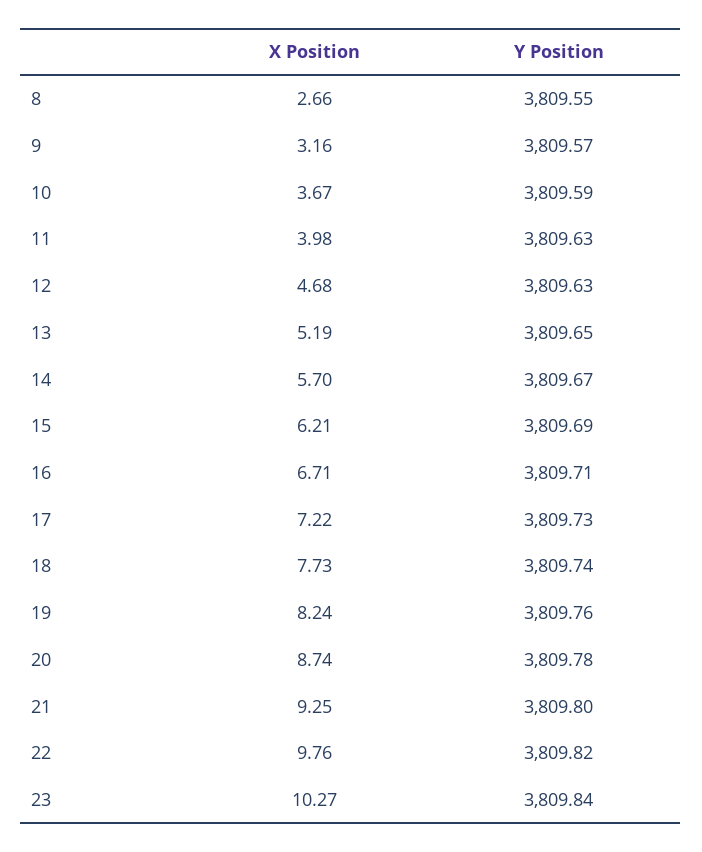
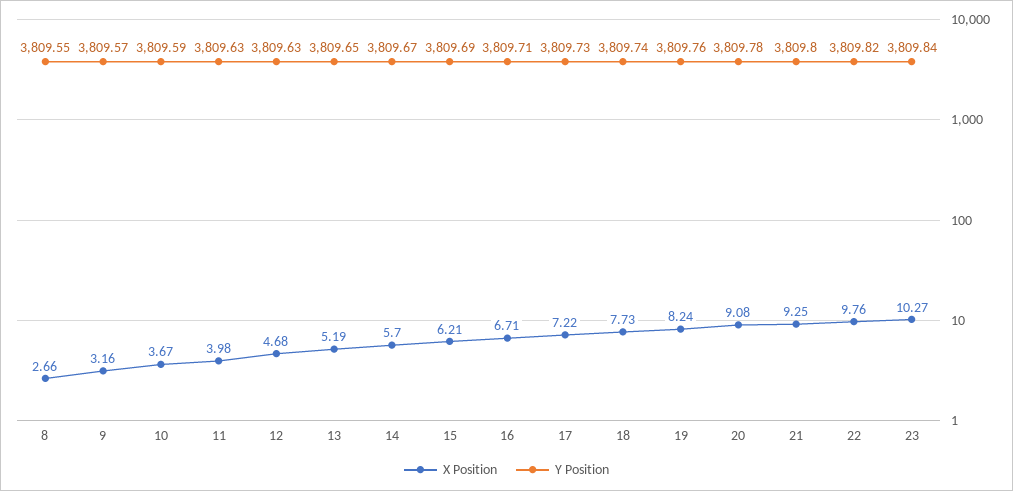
  {
    "X Position": {
      "8": 2.66,
      "9": 3.16,
      "10": 3.67,
      "11": 3.98,
      "12": 4.68,
      "13": 5.19,
      "14": 5.7,
      "15": 6.21,
      "16": 6.71,
      "17": 7.22,
      "18": 7.73,
      "19": 8.24,
-     "20": 8.74,
+     "20": 9.08,
      "21": 9.25,
      "22": 9.76,
      "23": 10.27
    },
    "Y Position": {
      "8": 3809.55,
      "9": 3809.57,
      "10": 3809.59,
      "11": 3809.63,
      "12": 3809.63,
      "13": 3809.65,
      "14": 3809.67,
      "15": 3809.69,
      "16": 3809.71,
      "17": 3809.73,
      "18": 3809.74,
      "19": 3809.76,
      "20": 3809.78,
      "21": 3809.8,
      "22": 3809.82,
      "23": 3809.84
    }
  }

